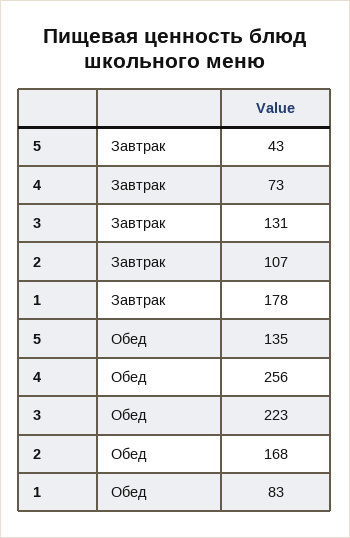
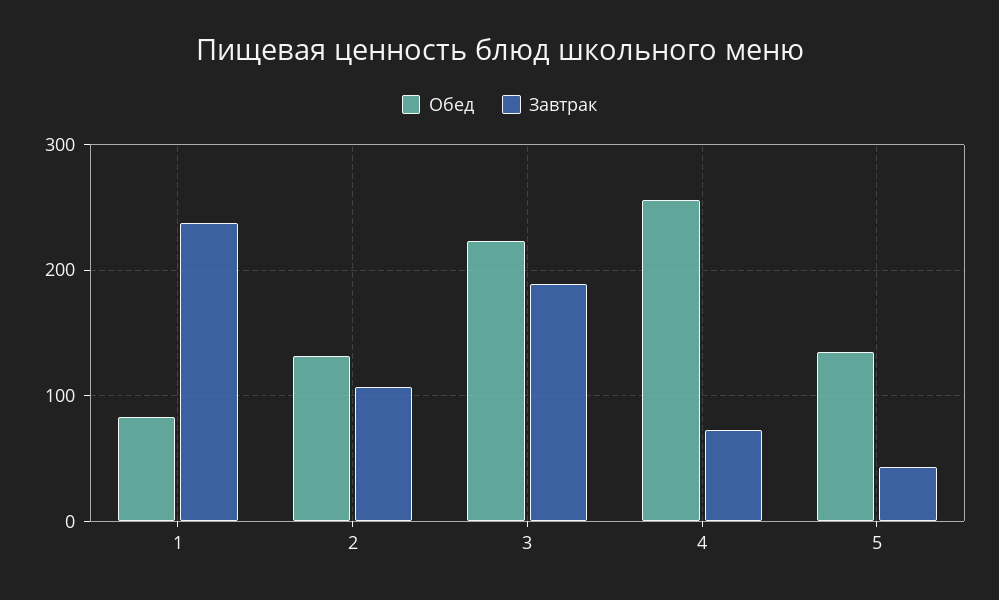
  {
    "Завтрак": {
      "5": 43,
      "4": 73,
-     "3": 131,
+     "3": 190,
      "2": 107,
-     "1": 178
+     "1": 240
    },
    "Обед": {
      "5": 135,
      "4": 256,
      "3": 223,
-     "2": 168,
+     "2": 130,
      "1": 83
    }
  }

